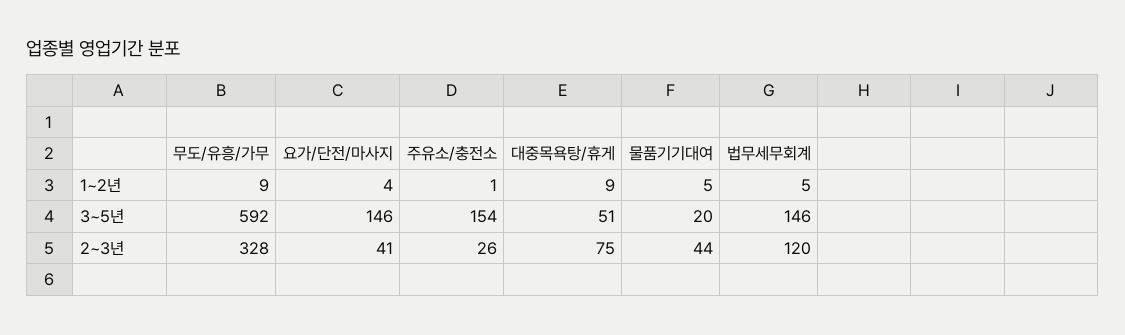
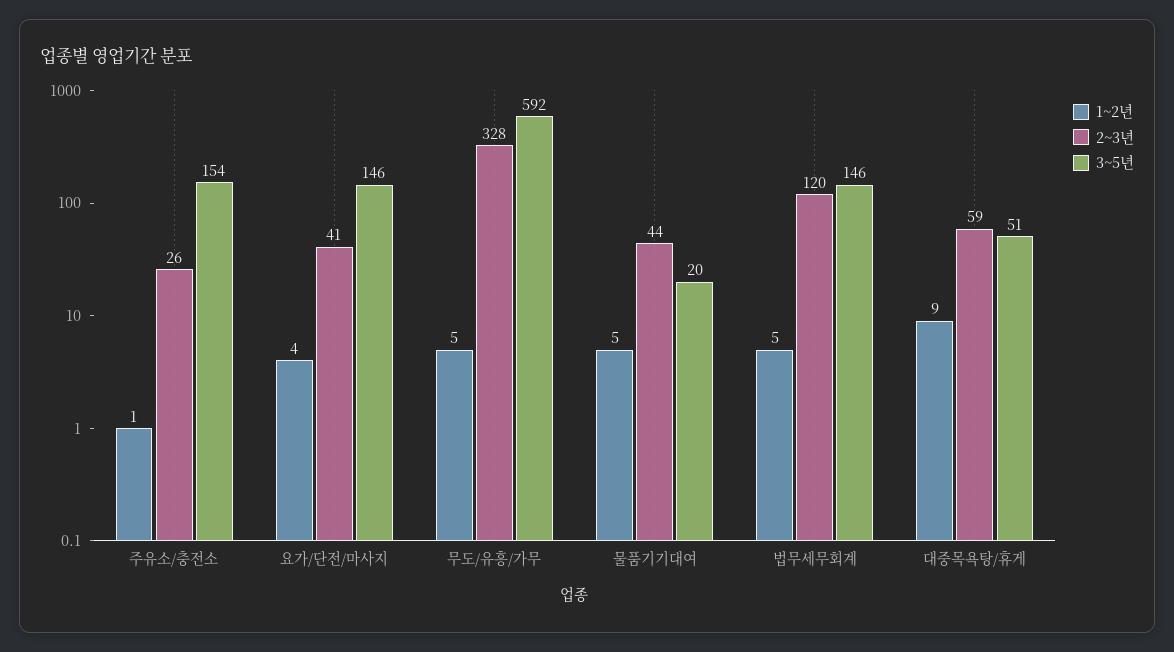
  {
    "1~2년": {
-     "무도/유흥/가무": 9,
+     "무도/유흥/가무": 5,
      "요가/단전/마사지": 4,
      "주유소/충전소": 1,
      "대중목욕탕/휴게": 9,
      "물품기기대여": 5,
      "법무세무회계": 5
    },
    "3~5년": {
      "무도/유흥/가무": 592,
      "요가/단전/마사지": 146,
      "주유소/충전소": 154,
      "대중목욕탕/휴게": 51,
      "물품기기대여": 20,
      "법무세무회계": 146
    },
    "2~3년": {
      "무도/유흥/가무": 328,
      "요가/단전/마사지": 41,
      "주유소/충전소": 26,
-     "대중목욕탕/휴게": 75,
+     "대중목욕탕/휴게": 59,
      "물품기기대여": 44,
      "법무세무회계": 120
    }
  }

